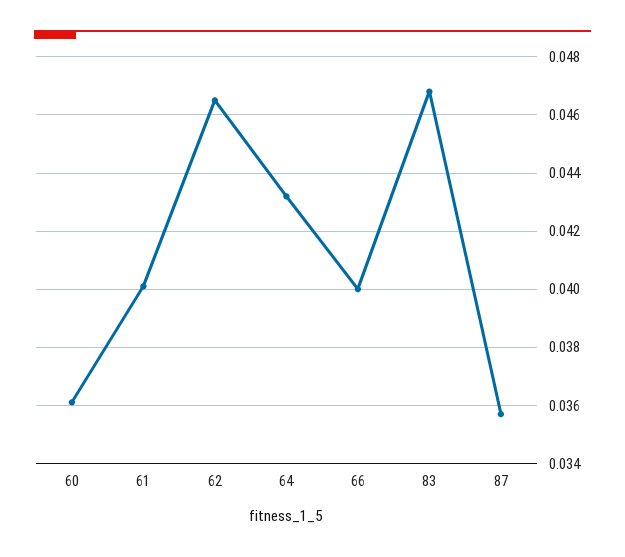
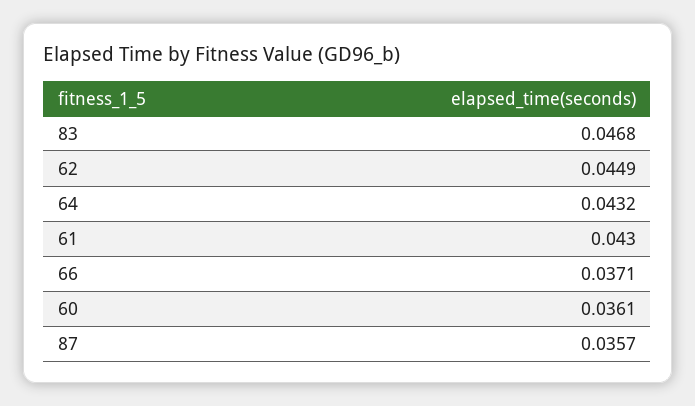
  {
    "60": 0.0361,
-   "61": 0.04,
+   "61": 0.043,
-   "62": 0.0465,
+   "62": 0.0449,
    "64": 0.0432,
-   "66": 0.04,
+   "66": 0.0371,
    "83": 0.0468,
    "87": 0.0357
  }

